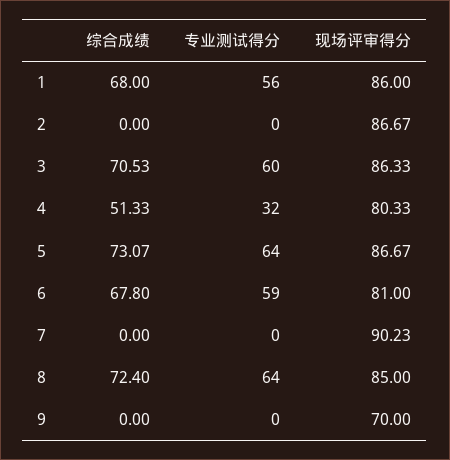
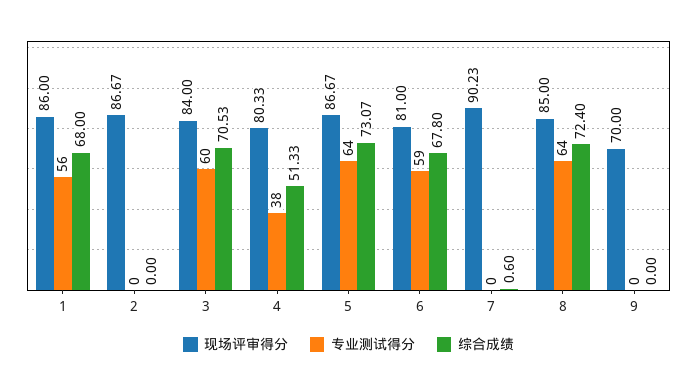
  {
    "综合成绩": {
      "1": 68,
      "2": 0,
      "3": 70.53,
      "4": 51.33,
      "5": 73.07,
      "6": 67.8,
-     "7": 0,
+     "7": 0.6,
      "8": 72.4,
      "9": 0
    },
    "专业测试得分": {
      "1": 56,
      "2": 0,
      "3": 60,
-     "4": 32,
+     "4": 38,
      "5": 64,
      "6": 59,
      "7": 0,
      "8": 64,
      "9": 0
    },
    "现场评审得分": {
      "1": 86,
      "2": 86.67,
-     "3": 86.33,
+     "3": 84,
      "4": 80.33,
      "5": 86.67,
      "6": 81,
      "7": 90.23,
      "8": 85,
      "9": 70
    }
  }

